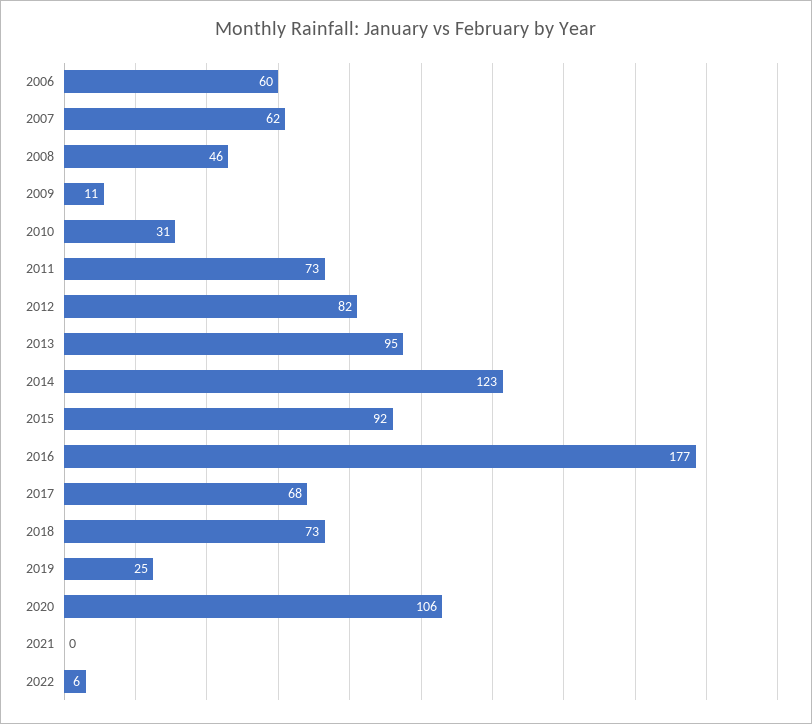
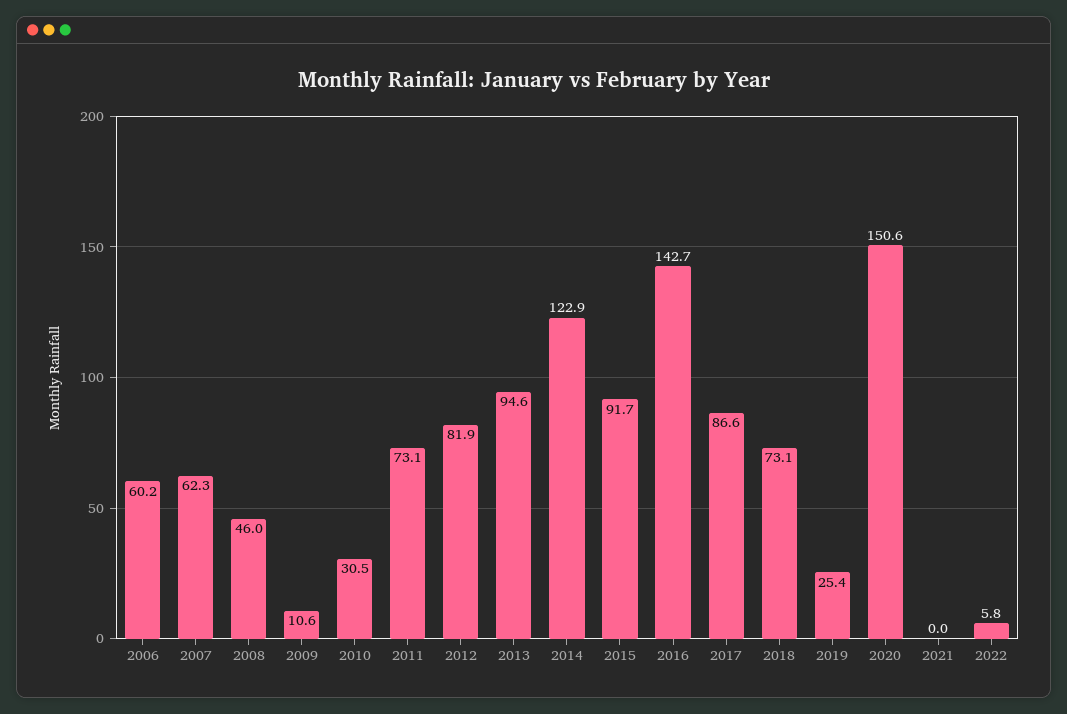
  {
    "2006": 60.2,
    "2007": 62.3,
    "2008": 46,
    "2009": 10.6,
    "2010": 30.5,
    "2011": 73.1,
    "2012": 81.9,
    "2013": 94.6,
    "2014": 122.9,
    "2015": 91.7,
-   "2016": 177,
+   "2016": 142.7,
-   "2017": 68,
+   "2017": 86.6,
    "2018": 73.1,
    "2019": 25.4,
-   "2020": 106,
+   "2020": 150.6,
    "2021": 0,
    "2022": 5.8
  }

